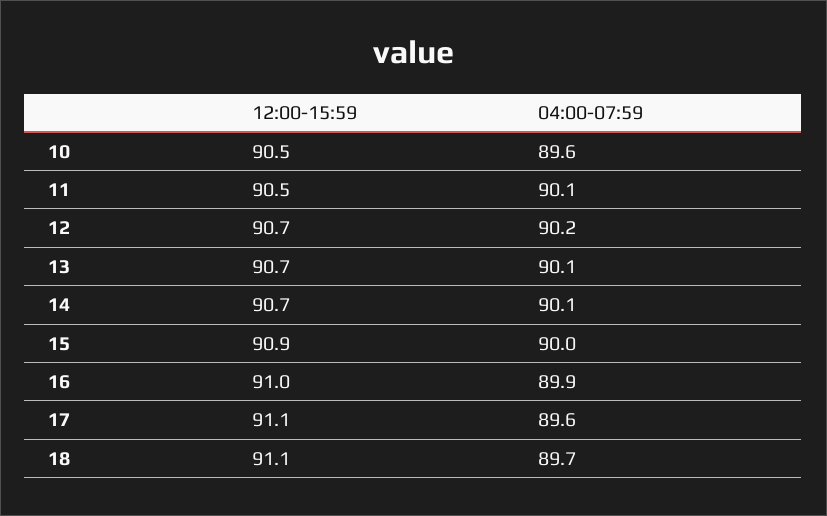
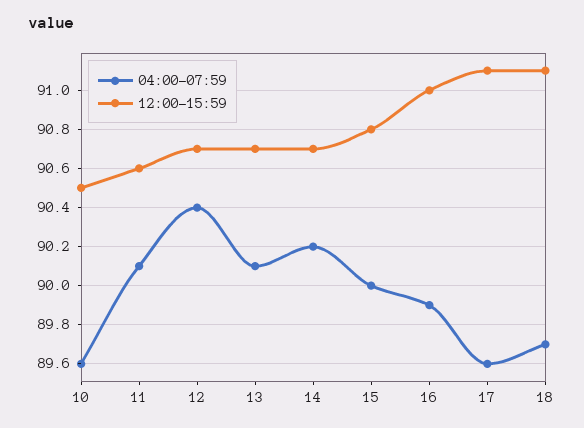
  {
    "12:00-15:59": {
      "10": 90.5,
-     "11": 90.5,
+     "11": 90.6,
      "12": 90.7,
      "13": 90.7,
      "14": 90.7,
-     "15": 90.9,
+     "15": 90.8,
      "16": 91,
      "17": 91.1,
      "18": 91.1
    },
    "04:00-07:59": {
      "10": 89.6,
      "11": 90.1,
-     "12": 90.2,
+     "12": 90.4,
      "13": 90.1,
-     "14": 90.1,
+     "14": 90.2,
      "15": 90,
      "16": 89.9,
      "17": 89.6,
      "18": 89.7
    }
  }

